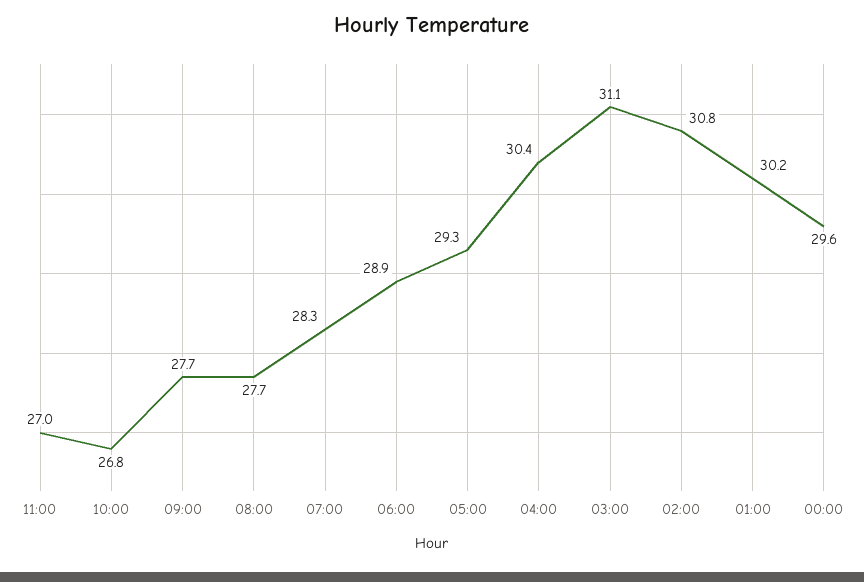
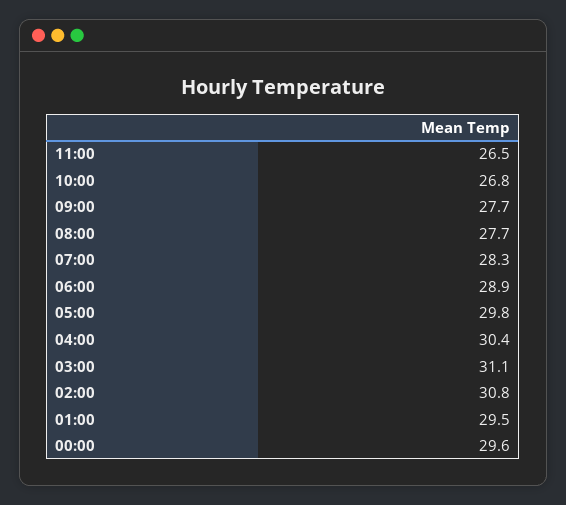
  {
-   "11:00": 27,
+   "11:00": 26.5,
    "10:00": 26.8,
    "09:00": 27.7,
    "08:00": 27.7,
    "07:00": 28.3,
    "06:00": 28.9,
-   "05:00": 29.3,
+   "05:00": 29.8,
    "04:00": 30.4,
    "03:00": 31.1,
    "02:00": 30.8,
-   "01:00": 30.2,
+   "01:00": 29.5,
    "00:00": 29.6
  }

